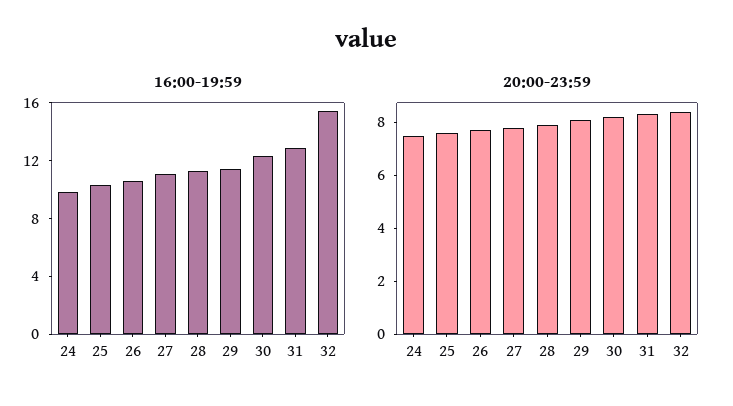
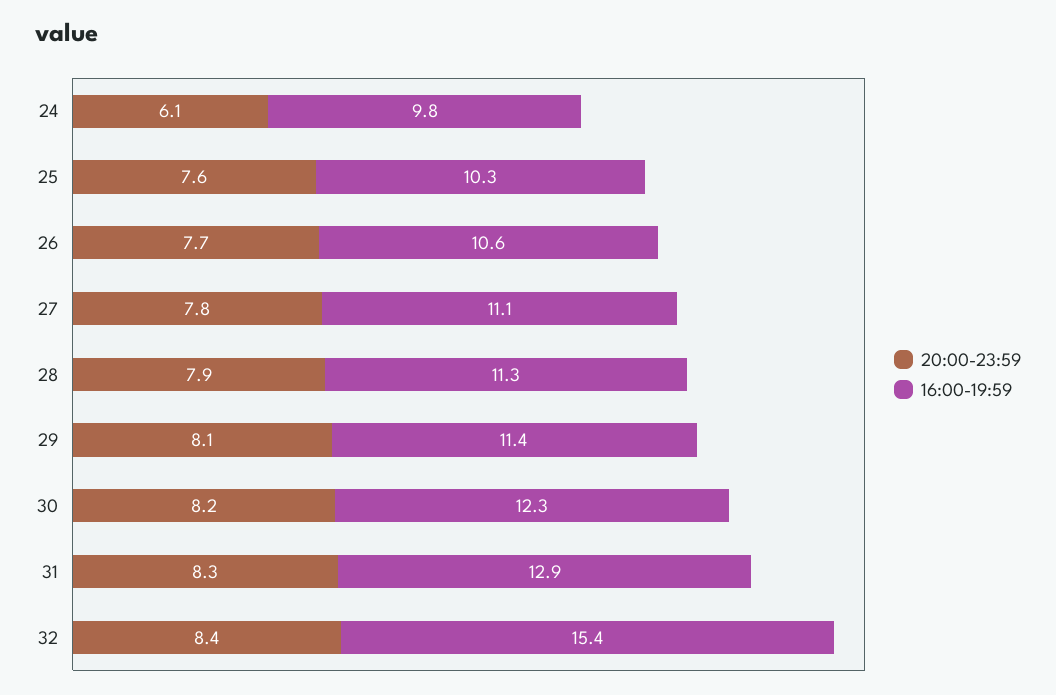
  {
    "16:00-19:59": {
      "24": 9.8,
      "25": 10.3,
      "26": 10.6,
      "27": 11.1,
      "28": 11.3,
      "29": 11.4,
      "30": 12.3,
      "31": 12.9,
      "32": 15.4
    },
    "20:00-23:59": {
-     "24": 7.5,
+     "24": 6.1,
      "25": 7.6,
      "26": 7.7,
      "27": 7.8,
      "28": 7.9,
      "29": 8.1,
      "30": 8.2,
      "31": 8.3,
      "32": 8.4
    }
  }

